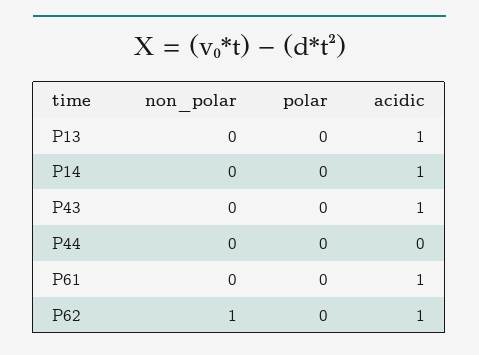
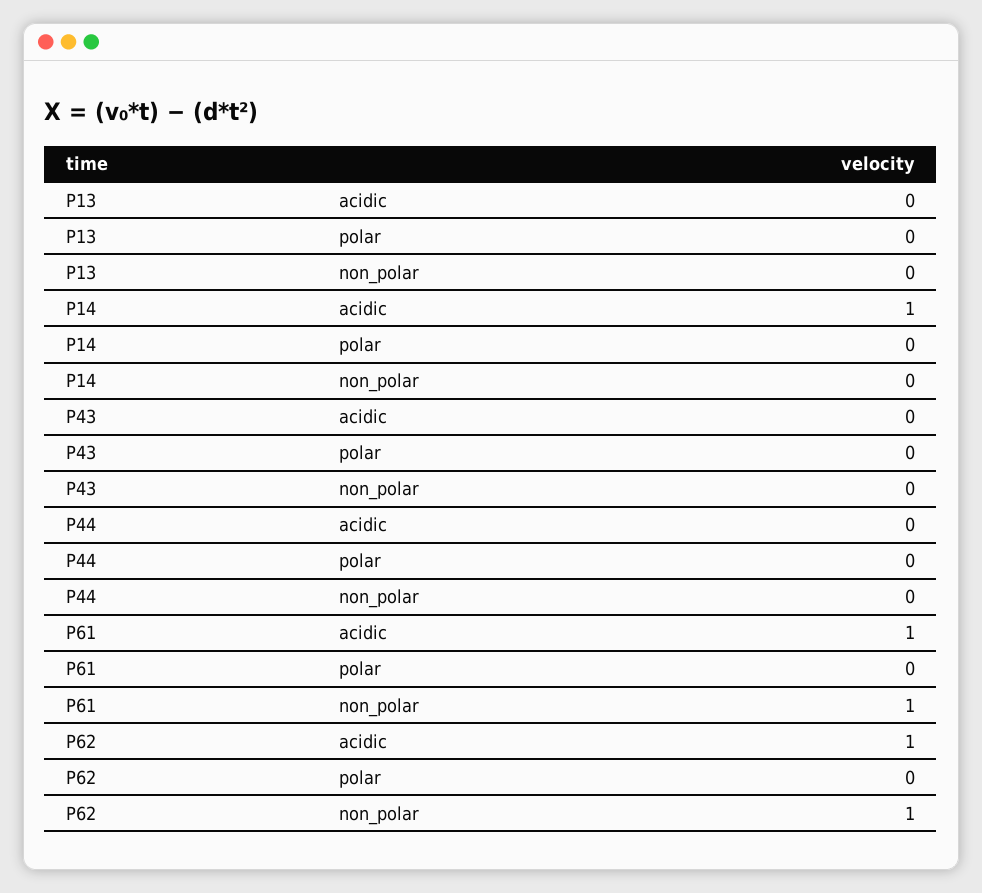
  {
    "non_polar": {
      "P13": 0,
      "P14": 0,
      "P43": 0,
      "P44": 0,
-     "P61": 0,
+     "P61": 1,
      "P62": 1
    },
    "polar": {
      "P13": 0,
      "P14": 0,
      "P43": 0,
      "P44": 0,
      "P61": 0,
      "P62": 0
    },
    "acidic": {
-     "P13": 1,
+     "P13": 0,
      "P14": 1,
-     "P43": 1,
+     "P43": 0,
      "P44": 0,
      "P61": 1,
      "P62": 1
    }
  }

